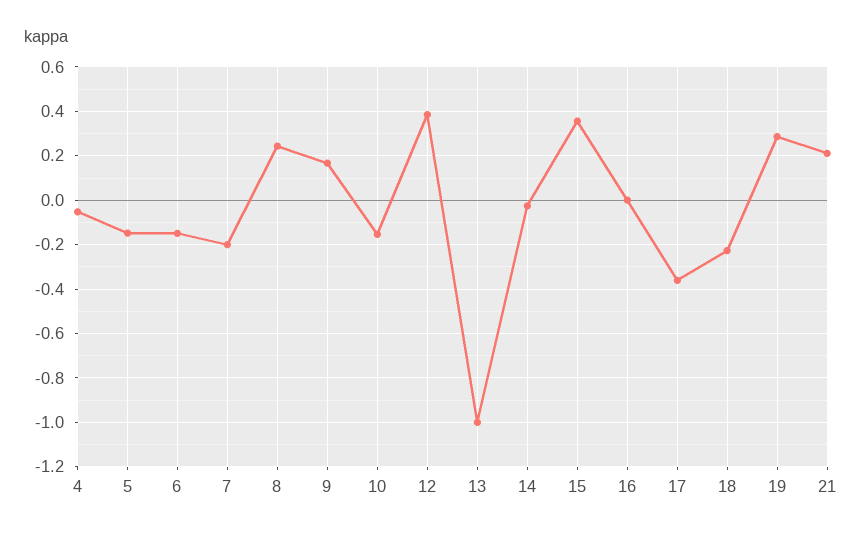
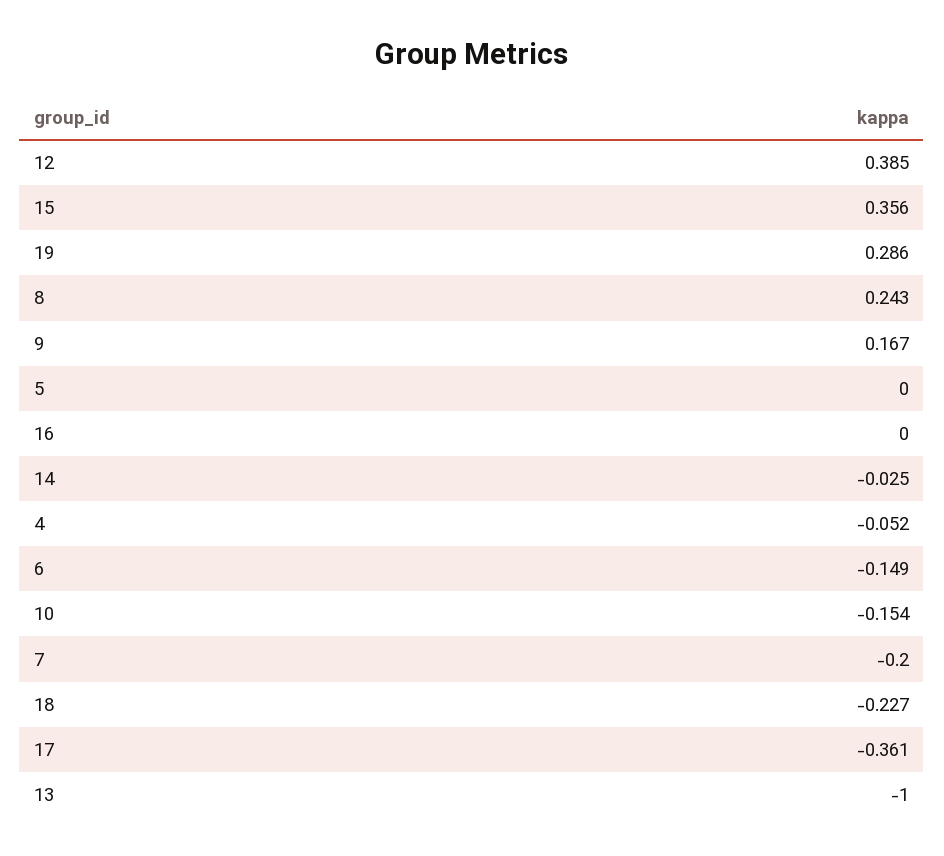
  {
    "4": -0.052,
-   "5": -0.15,
+   "5": 0,
    "6": -0.149,
    "7": -0.2,
    "8": 0.243,
    "9": 0.167,
    "10": -0.154,
    "12": 0.385,
    "13": -1,
    "14": -0.025,
    "15": 0.356,
    "16": 0,
    "17": -0.361,
    "18": -0.227,
-   "19": 0.286,
+   "19": 0.286
-   "21": 0.2
  }

